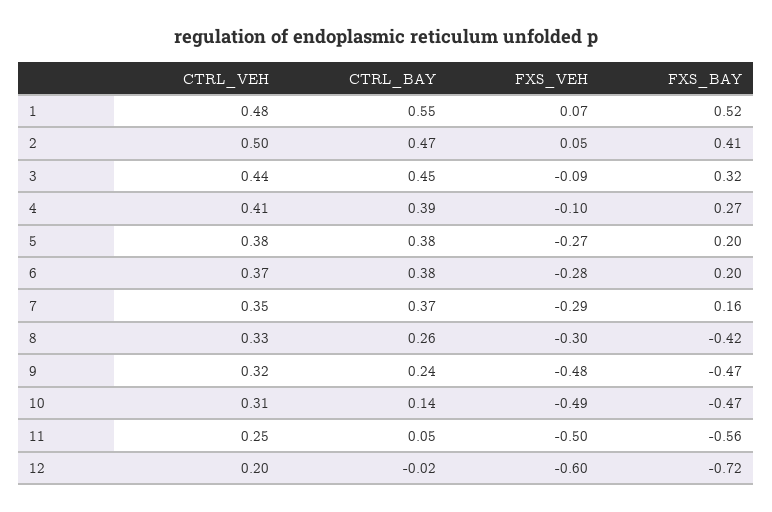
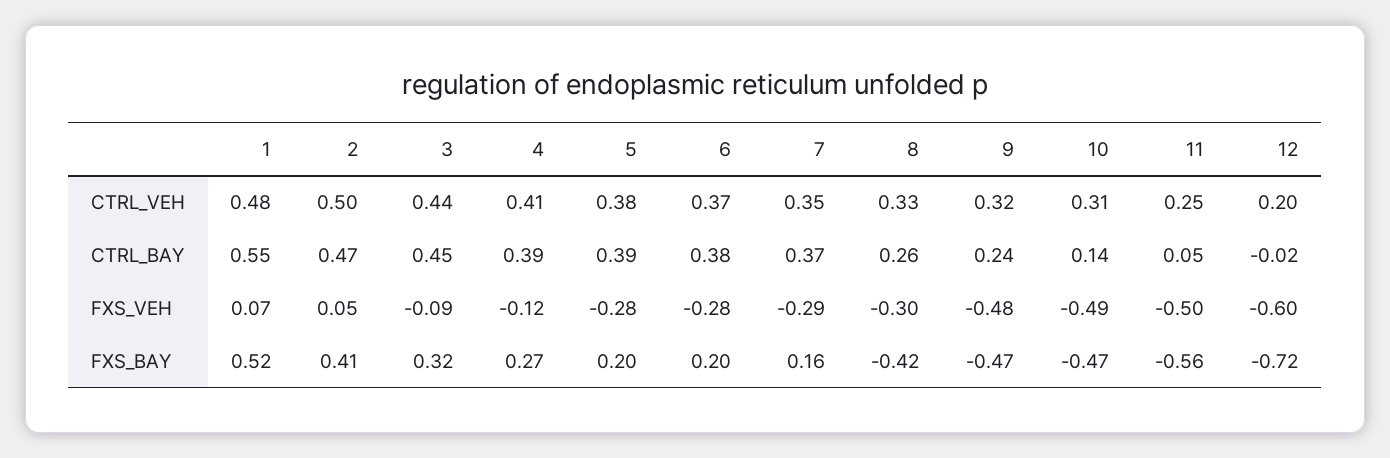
  {
    "CTRL_VEH": {
      "1": 0.48,
      "2": 0.5,
      "3": 0.44,
      "4": 0.41,
      "5": 0.38,
      "6": 0.37,
      "7": 0.35,
      "8": 0.33,
      "9": 0.32,
      "10": 0.31,
      "11": 0.25,
      "12": 0.2
    },
    "CTRL_BAY": {
      "1": 0.55,
      "2": 0.47,
      "3": 0.45,
      "4": 0.39,
-     "5": 0.38,
+     "5": 0.39,
      "6": 0.38,
      "7": 0.37,
      "8": 0.26,
      "9": 0.24,
      "10": 0.14,
      "11": 0.05,
      "12": -0.02
    },
    "FXS_VEH": {
      "1": 0.07,
      "2": 0.05,
      "3": -0.09,
-     "4": -0.1,
+     "4": -0.12,
-     "5": -0.27,
+     "5": -0.28,
      "6": -0.28,
      "7": -0.29,
      "8": -0.3,
      "9": -0.48,
      "10": -0.49,
      "11": -0.5,
      "12": -0.6
    },
    "FXS_BAY": {
      "1": 0.52,
      "2": 0.41,
      "3": 0.32,
      "4": 0.27,
      "5": 0.2,
      "6": 0.2,
      "7": 0.16,
      "8": -0.42,
      "9": -0.47,
      "10": -0.47,
      "11": -0.56,
      "12": -0.72
    }
  }

